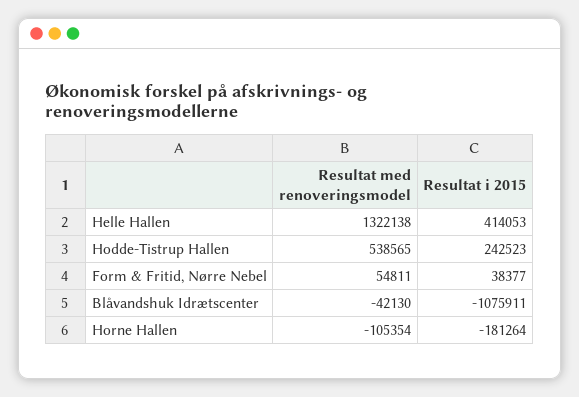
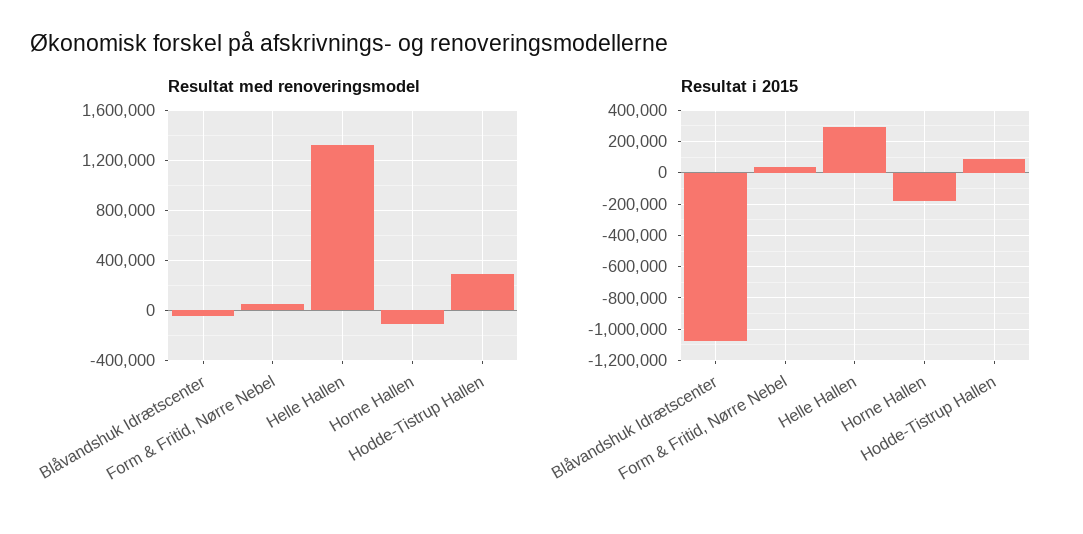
  {
    "Resultat med renoveringsmodel": {
      "Helle Hallen": 1322138,
-     "Hodde-Tistrup Hallen": 538565,
+     "Hodde-Tistrup Hallen": 300000,
      "Form & Fritid, Nørre Nebel": 54811,
      "Blåvandshuk Idrætscenter": -42130,
      "Horne Hallen": -105354
    },
    "Resultat i 2015": {
-     "Helle Hallen": 414053,
+     "Helle Hallen": 300000,
-     "Hodde-Tistrup Hallen": 242523,
+     "Hodde-Tistrup Hallen": 100000,
      "Form & Fritid, Nørre Nebel": 38377,
      "Blåvandshuk Idrætscenter": -1075911,
      "Horne Hallen": -181264
    }
  }

